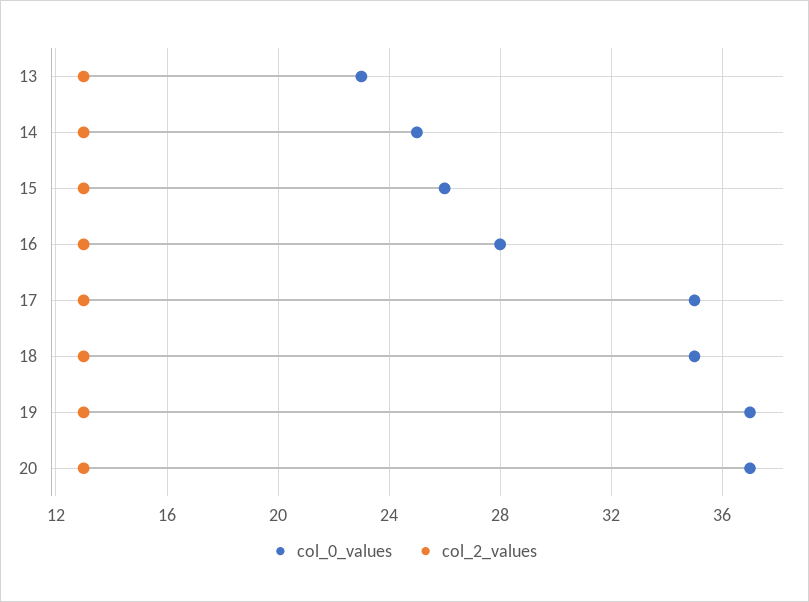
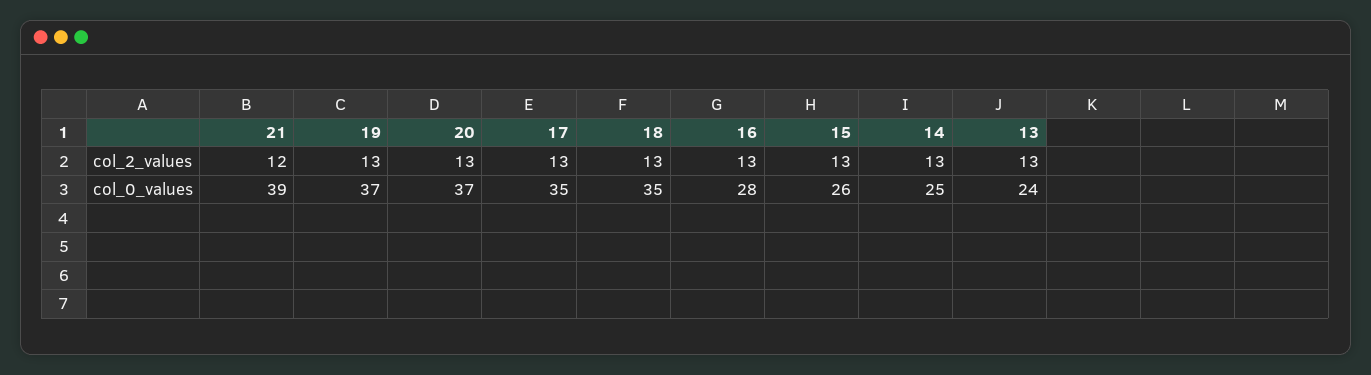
  {
    "col_0_values": {
-     "13": 23,
+     "13": 24,
      "14": 25,
      "15": 26,
      "16": 28,
      "17": 35,
      "18": 35,
      "19": 37,
-     "20": 37
+     "20": 37,
+     "21": 39
    },
    "col_2_values": {
      "13": 13,
      "14": 13,
      "15": 13,
      "16": 13,
      "17": 13,
      "18": 13,
      "19": 13,
-     "20": 13
+     "20": 13,
+     "21": 12
    }
  }

